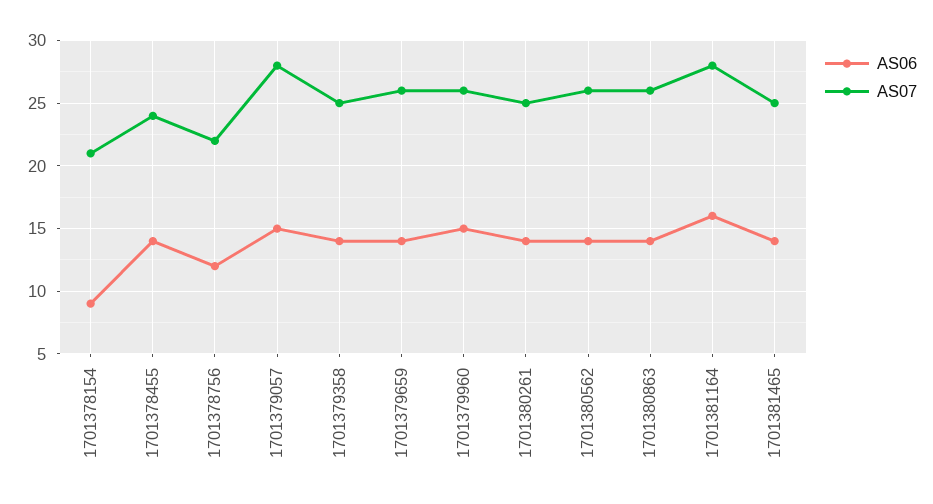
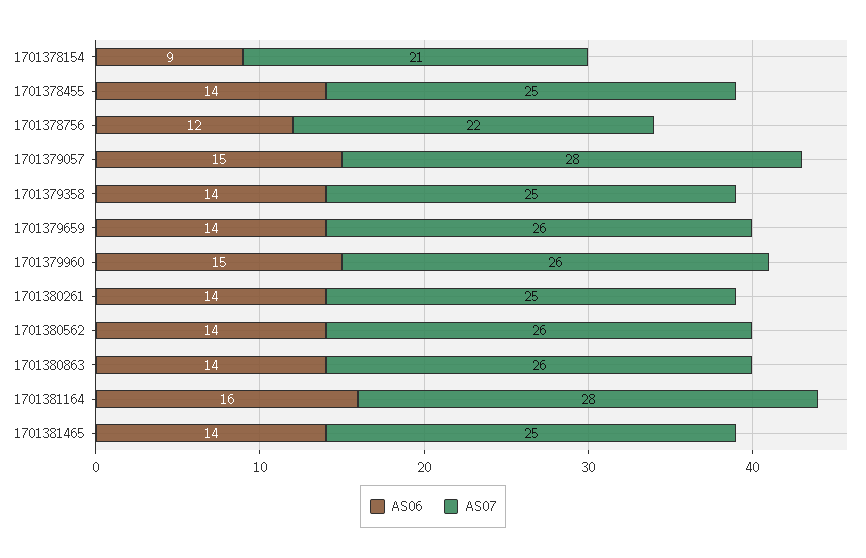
  {
    "AS06": {
      "1701378154": 9,
      "1701378455": 14,
      "1701378756": 12,
      "1701379057": 15,
      "1701379358": 14,
      "1701379659": 14,
      "1701379960": 15,
      "1701380261": 14,
      "1701380562": 14,
      "1701380863": 14,
      "1701381164": 16,
      "1701381465": 14
    },
    "AS07": {
      "1701378154": 21,
-     "1701378455": 24,
+     "1701378455": 25,
      "1701378756": 22,
      "1701379057": 28,
      "1701379358": 25,
      "1701379659": 26,
      "1701379960": 26,
      "1701380261": 25,
      "1701380562": 26,
      "1701380863": 26,
      "1701381164": 28,
      "1701381465": 25
    }
  }

